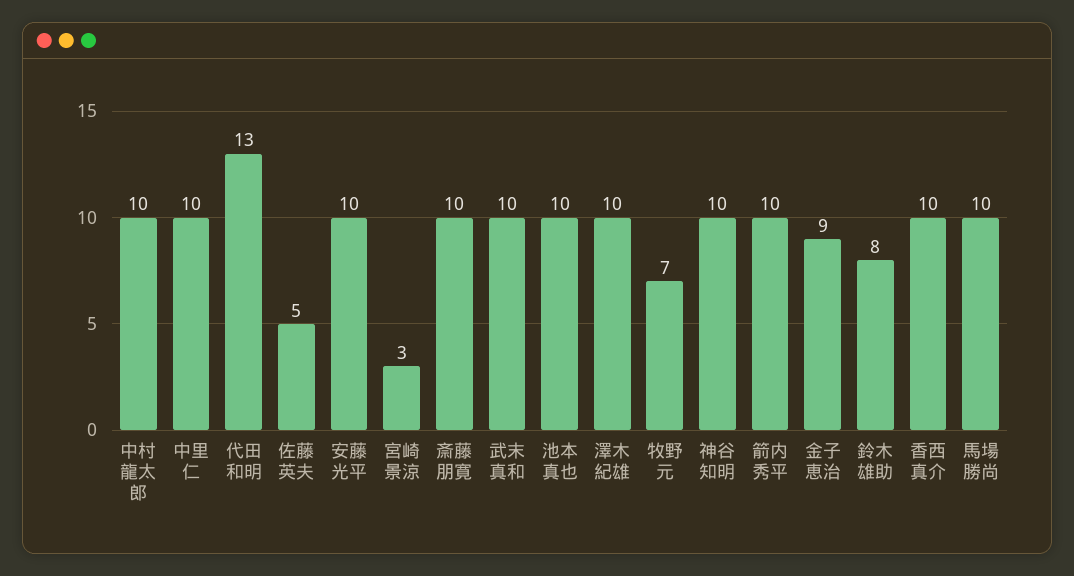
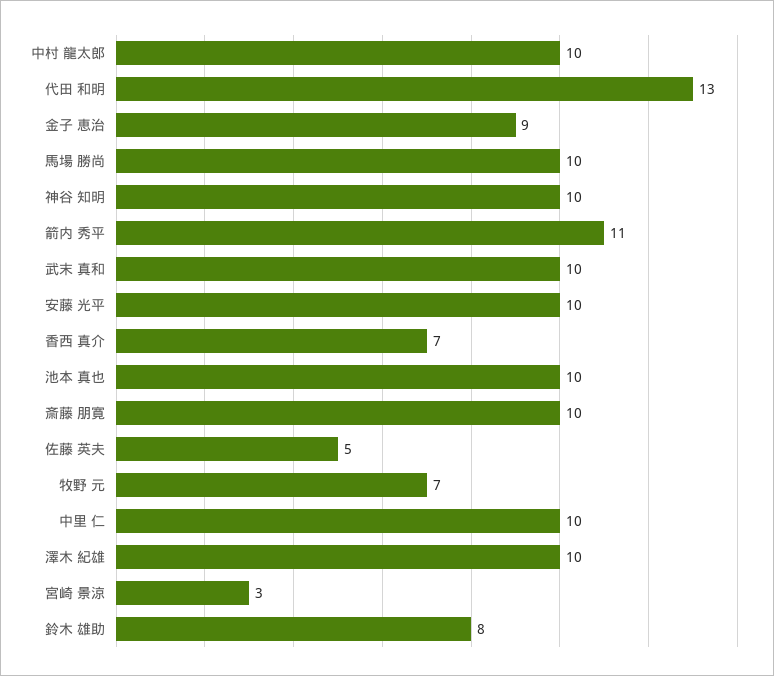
  {
    "中村 龍太郎": 10,
    "中里 仁": 10,
    "代田 和明": 13,
    "佐藤 英夫": 5,
    "安藤 光平": 10,
    "宮崎 景涼": 3,
    "斎藤 朋寛": 10,
    "武末 真和": 10,
    "池本 真也": 10,
    "澤木 紀雄": 10,
    "牧野 元": 7,
    "神谷 知明": 10,
-   "箭内 秀平": 10,
+   "箭内 秀平": 11,
    "金子 恵治": 9,
    "鈴木 雄助": 8,
-   "香西 真介": 10,
+   "香西 真介": 7,
    "馬場 勝尚": 10
  }

